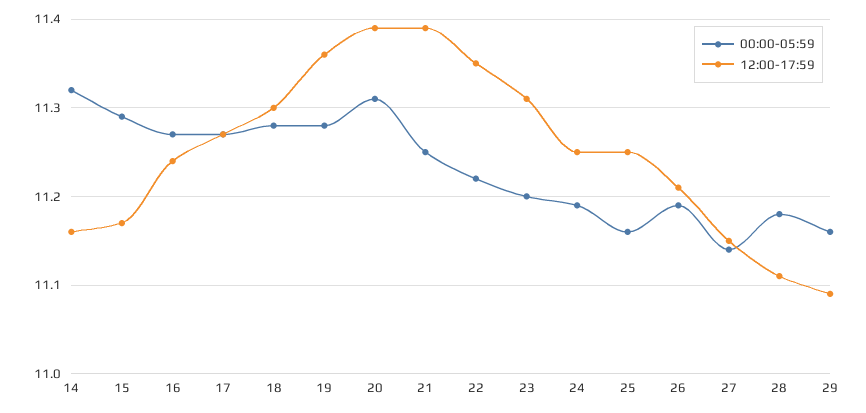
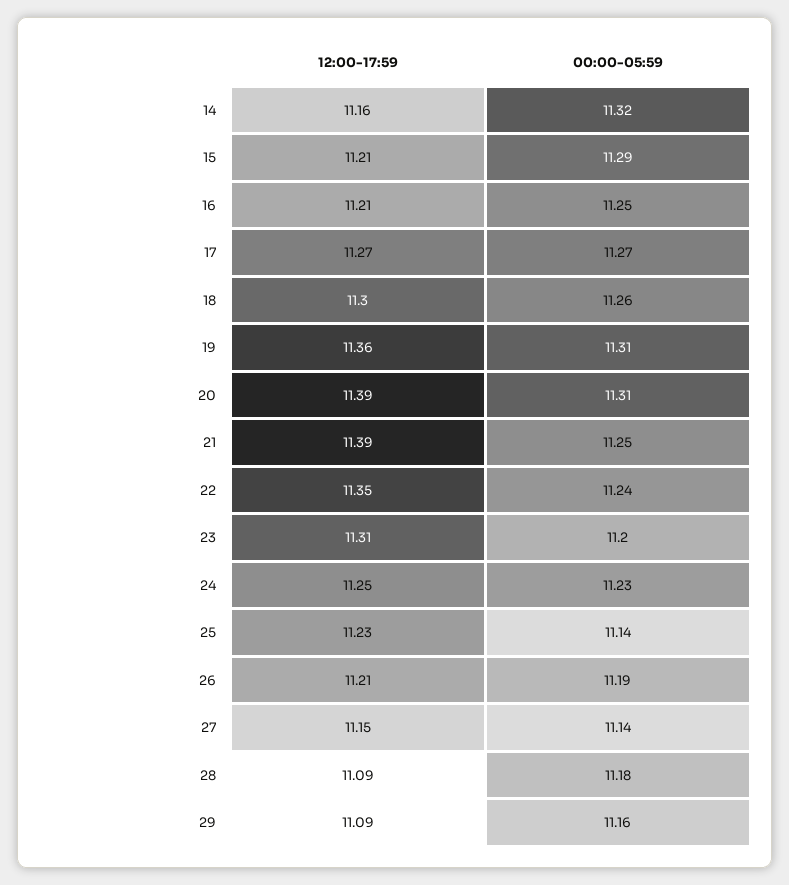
  {
    "00:00-05:59": {
      "14": 11.32,
      "15": 11.29,
-     "16": 11.27,
+     "16": 11.25,
      "17": 11.27,
-     "18": 11.28,
+     "18": 11.26,
-     "19": 11.28,
+     "19": 11.31,
      "20": 11.31,
      "21": 11.25,
-     "22": 11.22,
+     "22": 11.24,
      "23": 11.2,
-     "24": 11.19,
+     "24": 11.23,
-     "25": 11.16,
+     "25": 11.14,
      "26": 11.19,
      "27": 11.14,
      "28": 11.18,
      "29": 11.16
    },
    "12:00-17:59": {
      "14": 11.16,
-     "15": 11.17,
+     "15": 11.21,
-     "16": 11.24,
+     "16": 11.21,
      "17": 11.27,
      "18": 11.3,
      "19": 11.36,
      "20": 11.39,
      "21": 11.39,
      "22": 11.35,
      "23": 11.31,
      "24": 11.25,
-     "25": 11.25,
+     "25": 11.23,
      "26": 11.21,
      "27": 11.15,
-     "28": 11.11,
+     "28": 11.09,
      "29": 11.09
    }
  }

